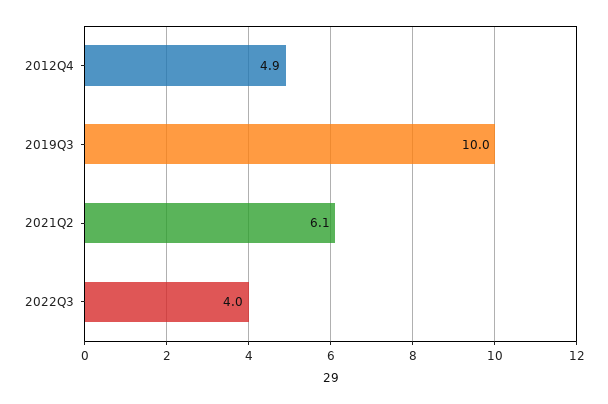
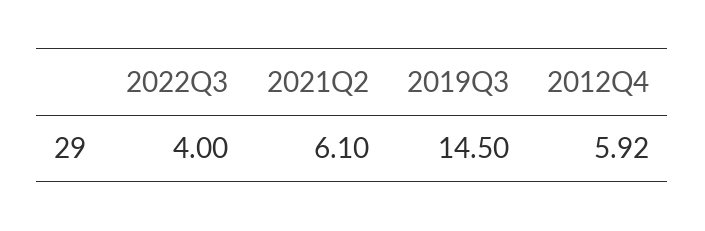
  {
-   "2012Q4": 4.9,
+   "2012Q4": 5.92,
-   "2019Q3": 10,
+   "2019Q3": 14.5,
    "2021Q2": 6.1,
    "2022Q3": 4
  }

